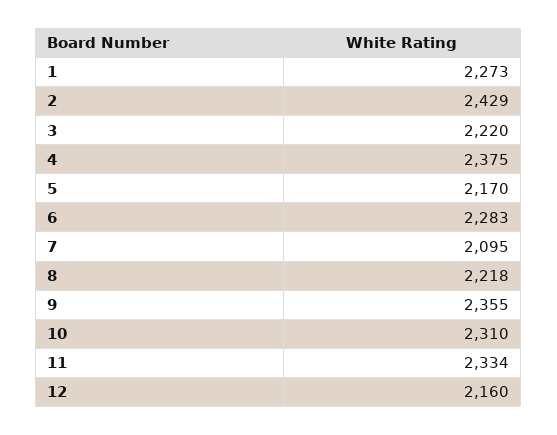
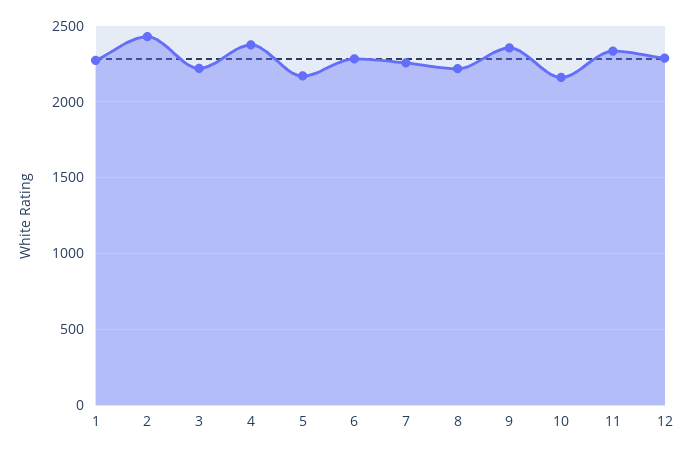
  {
    "1": 2273,
    "2": 2429,
    "3": 2220,
    "4": 2375,
    "5": 2170,
    "6": 2283,
-   "7": 2095,
+   "7": 2250,
    "8": 2218,
    "9": 2355,
-   "10": 2310,
+   "10": 2150,
    "11": 2334,
-   "12": 2160
+   "12": 2300
  }

